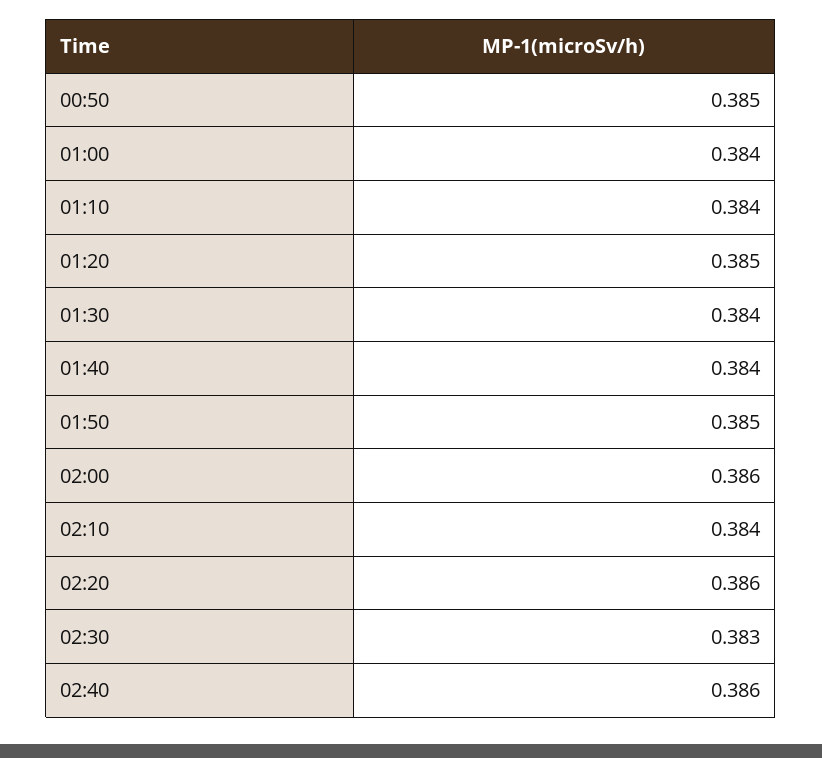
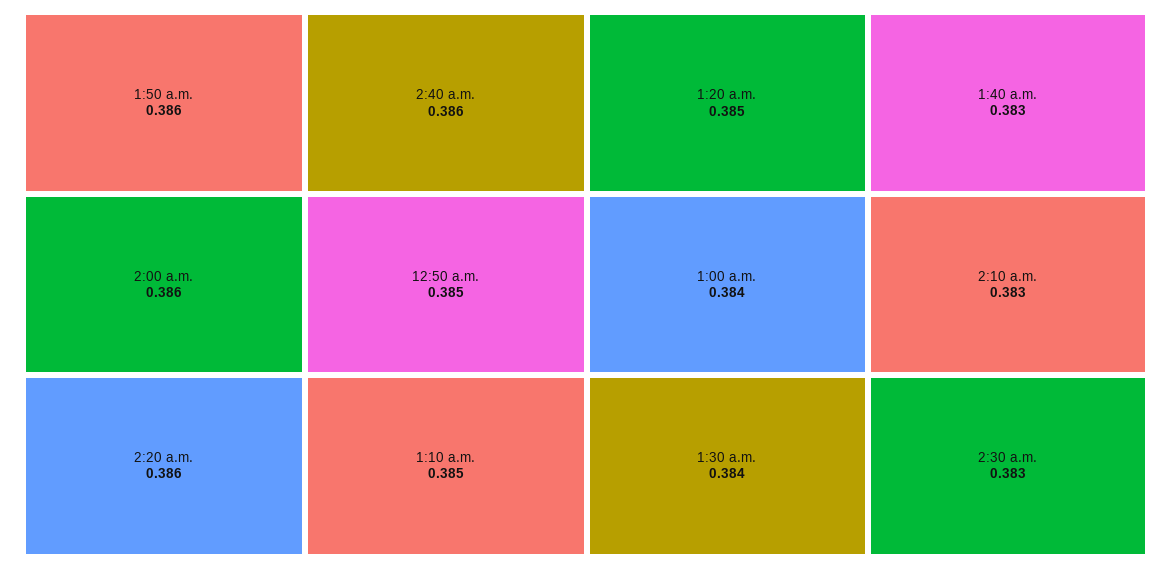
  {
    "00:50": 0.385,
    "01:00": 0.384,
-   "01:10": 0.384,
+   "01:10": 0.385,
    "01:20": 0.385,
    "01:30": 0.384,
-   "01:40": 0.384,
+   "01:40": 0.383,
-   "01:50": 0.385,
+   "01:50": 0.386,
    "02:00": 0.386,
-   "02:10": 0.384,
+   "02:10": 0.383,
    "02:20": 0.386,
    "02:30": 0.383,
    "02:40": 0.386
  }

